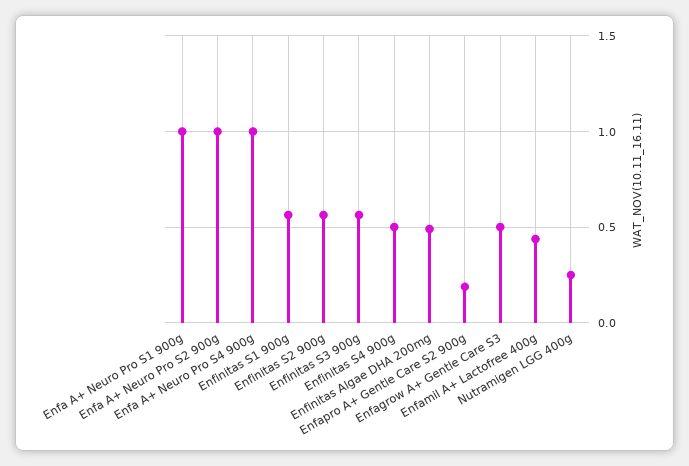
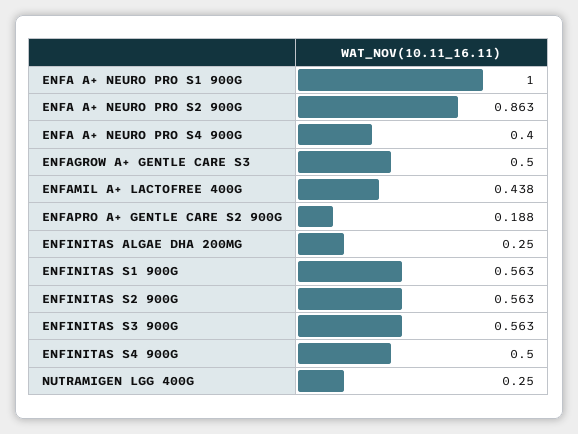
  {
    "Enfa A+ Neuro Pro S1 900g": 1,
-   "Enfa A+ Neuro Pro S2 900g": 1,
+   "Enfa A+ Neuro Pro S2 900g": 0.863,
-   "Enfa A+ Neuro Pro S4 900g": 1,
+   "Enfa A+ Neuro Pro S4 900g": 0.4,
    "Enfinitas S1 900g": 0.563,
    "Enfinitas S2 900g": 0.563,
    "Enfinitas S3 900g": 0.563,
    "Enfinitas S4 900g": 0.5,
-   "Enfinitas Algae DHA 200mg": 0.5,
+   "Enfinitas Algae DHA 200mg": 0.25,
    "Enfapro A+ Gentle Care S2 900g": 0.188,
    "Enfagrow A+ Gentle Care S3": 0.5,
    "Enfamil A+ Lactofree 400g": 0.438,
    "Nutramigen LGG 400g": 0.25
  }

